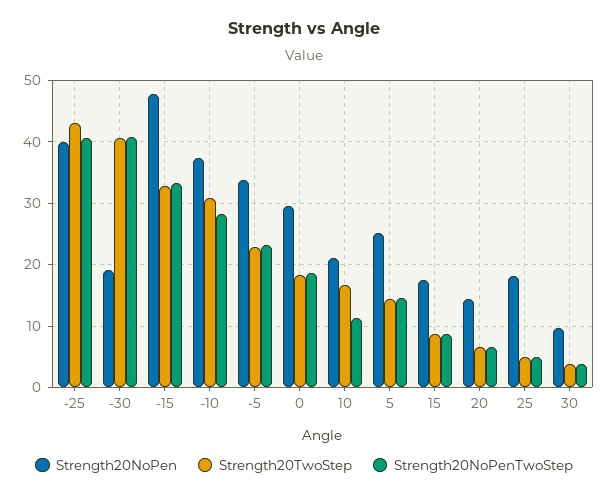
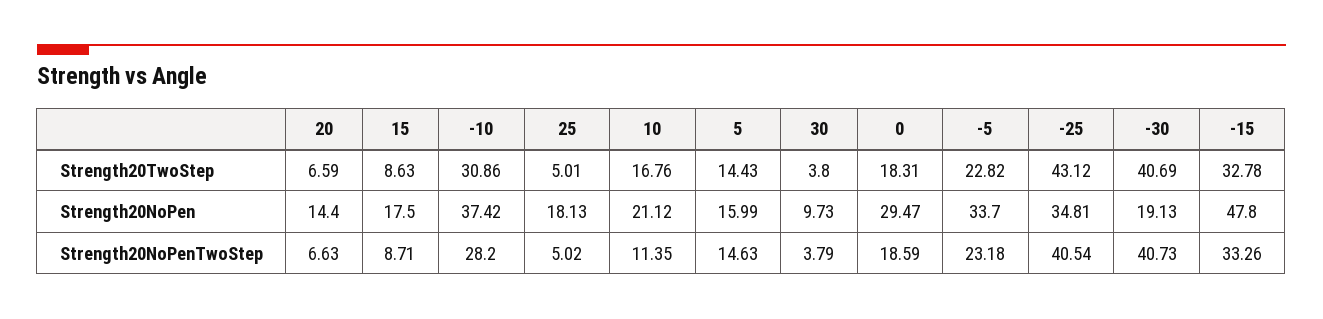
  {
    "Strength20NoPen": {
-     "-25": 40,
+     "-25": 34.81,
      "-30": 19.13,
      "-15": 47.8,
      "-10": 37.42,
      "-5": 33.7,
      "0": 29.47,
      "10": 21.12,
-     "5": 25,
+     "5": 15.99,
      "15": 17.5,
      "20": 14.4,
      "25": 18.13,
      "30": 9.73
    },
    "Strength20TwoStep": {
      "-25": 43.12,
      "-30": 40.69,
      "-15": 32.78,
      "-10": 30.86,
      "-5": 22.82,
      "0": 18.31,
      "10": 16.76,
      "5": 14.43,
      "15": 8.63,
      "20": 6.59,
      "25": 5.01,
      "30": 3.8
    },
    "Strength20NoPenTwoStep": {
      "-25": 40.54,
      "-30": 40.73,
      "-15": 33.26,
      "-10": 28.2,
      "-5": 23.18,
      "0": 18.59,
      "10": 11.35,
      "5": 14.63,
      "15": 8.71,
      "20": 6.63,
      "25": 5.02,
      "30": 3.79
    }
  }

